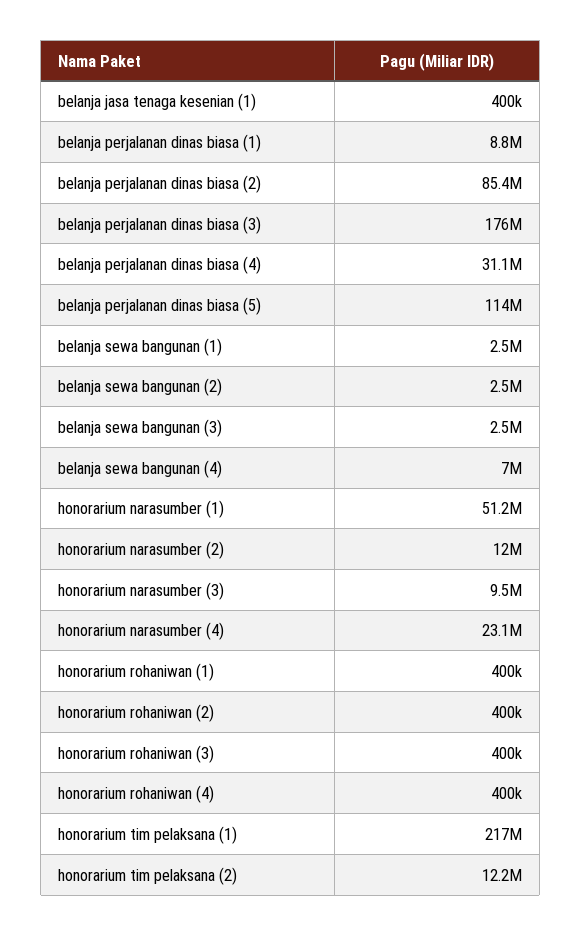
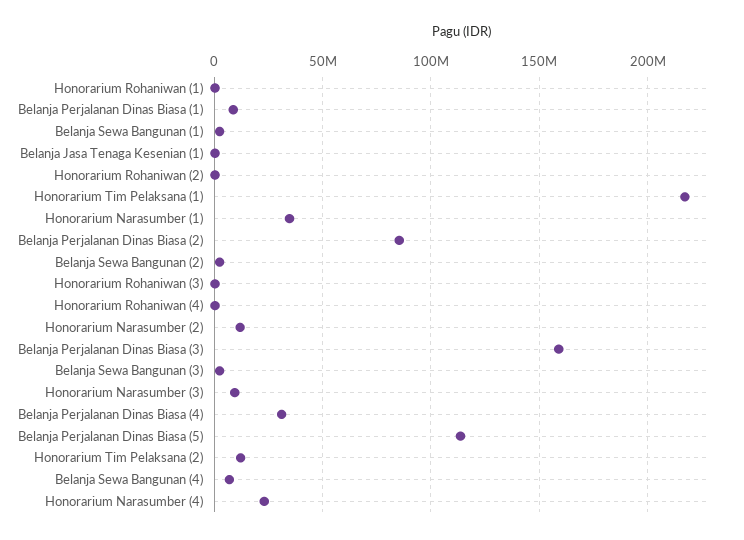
  {
    "belanja jasa tenaga kesenian (1)": 400000,
    "belanja perjalanan dinas biasa (1)": 8800000,
    "belanja perjalanan dinas biasa (2)": 85400000,
-   "belanja perjalanan dinas biasa (3)": 176000000,
+   "belanja perjalanan dinas biasa (3)": 160000000,
    "belanja perjalanan dinas biasa (4)": 31100000,
    "belanja perjalanan dinas biasa (5)": 114000000,
    "belanja sewa bangunan (1)": 2500000,
    "belanja sewa bangunan (2)": 2500000,
    "belanja sewa bangunan (3)": 2500000,
    "belanja sewa bangunan (4)": 7000000,
-   "honorarium narasumber (1)": 51200000,
+   "honorarium narasumber (1)": 35000000,
    "honorarium narasumber (2)": 12000000,
    "honorarium narasumber (3)": 9500000,
    "honorarium narasumber (4)": 23100000,
    "honorarium rohaniwan (1)": 400000,
    "honorarium rohaniwan (2)": 400000,
    "honorarium rohaniwan (3)": 400000,
    "honorarium rohaniwan (4)": 400000,
    "honorarium tim pelaksana (1)": 217000000,
    "honorarium tim pelaksana (2)": 12200000
  }

